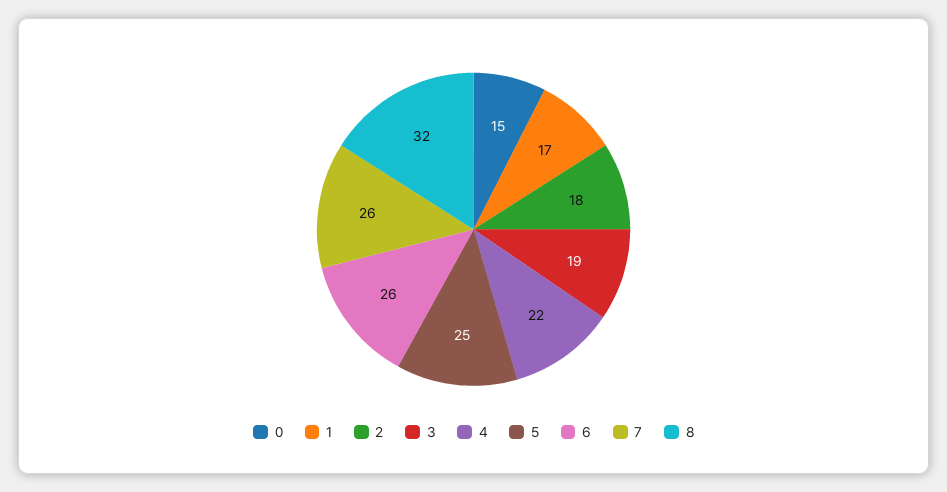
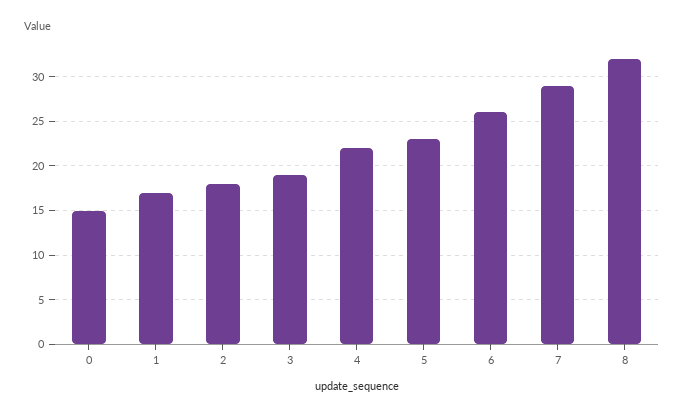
  {
    "0": 15,
    "1": 17,
    "2": 18,
    "3": 19,
    "4": 22,
-   "5": 25,
+   "5": 23,
    "6": 26,
-   "7": 26,
+   "7": 29,
    "8": 32
  }

